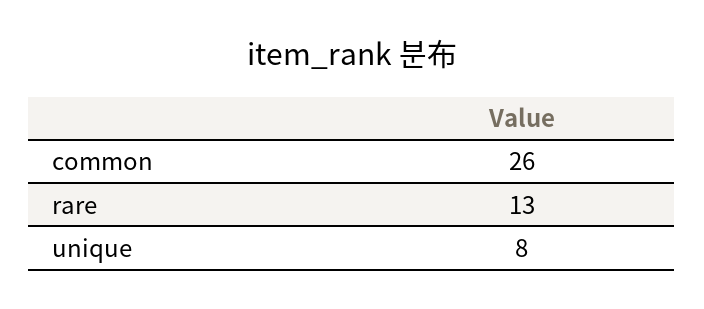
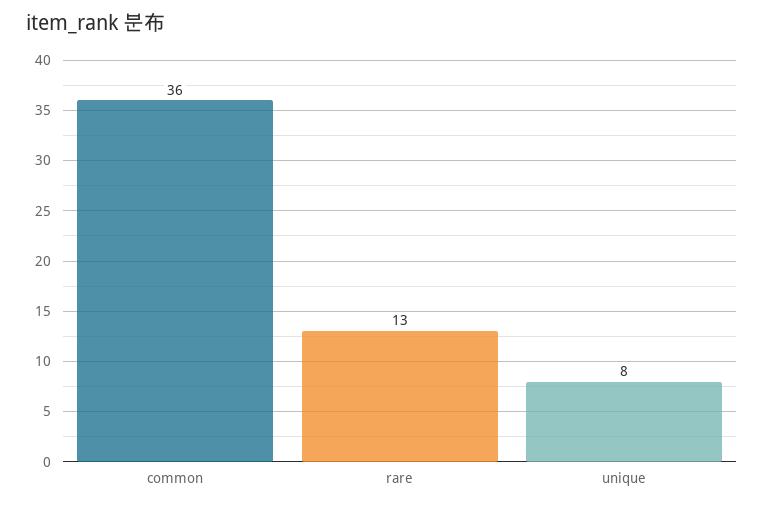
  {
-   "common": 26,
+   "common": 36,
    "rare": 13,
    "unique": 8
  }

